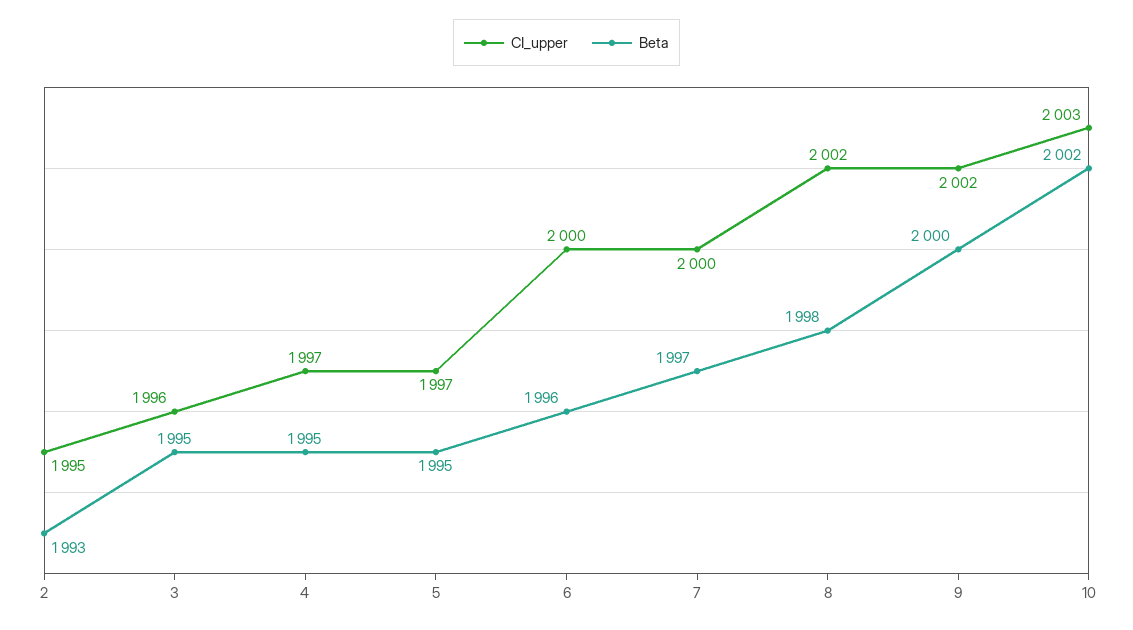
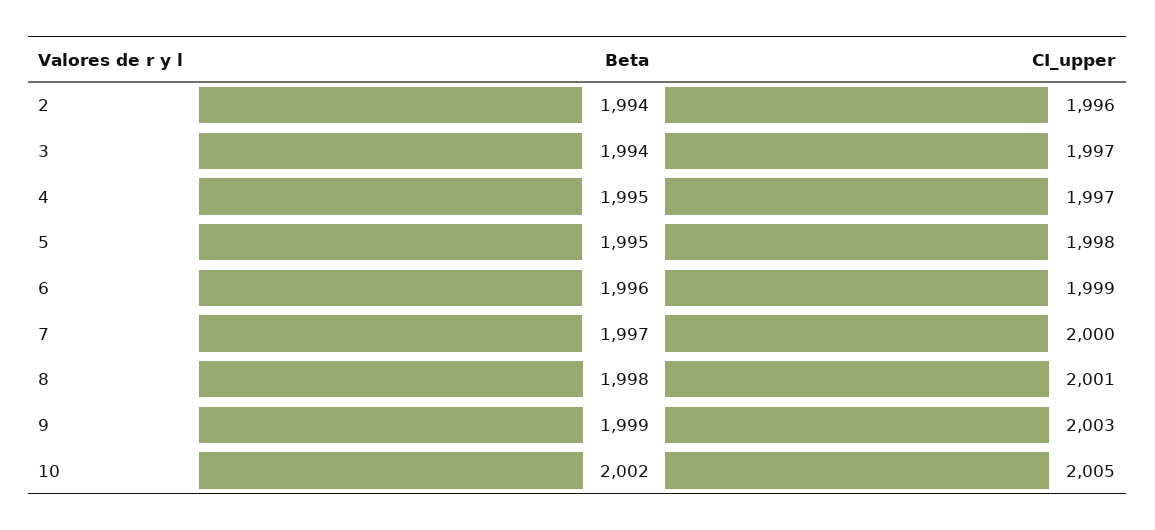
  {
    "CI_upper": {
-     "2": 1995,
+     "2": 1996,
-     "3": 1996,
+     "3": 1997,
      "4": 1997,
-     "5": 1997,
+     "5": 1998,
-     "6": 2000,
+     "6": 1999,
      "7": 2000,
-     "8": 2002,
+     "8": 2001,
-     "9": 2002,
+     "9": 2003,
-     "10": 2003
+     "10": 2005
    },
    "Beta": {
-     "2": 1993,
+     "2": 1994,
-     "3": 1995,
+     "3": 1994,
      "4": 1995,
      "5": 1995,
      "6": 1996,
      "7": 1997,
      "8": 1998,
-     "9": 2000,
+     "9": 1999,
      "10": 2002
    }
  }

